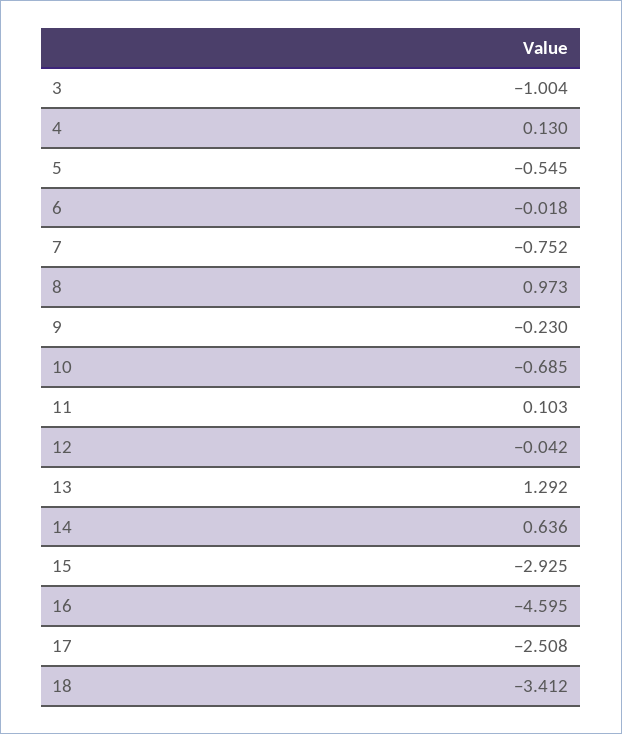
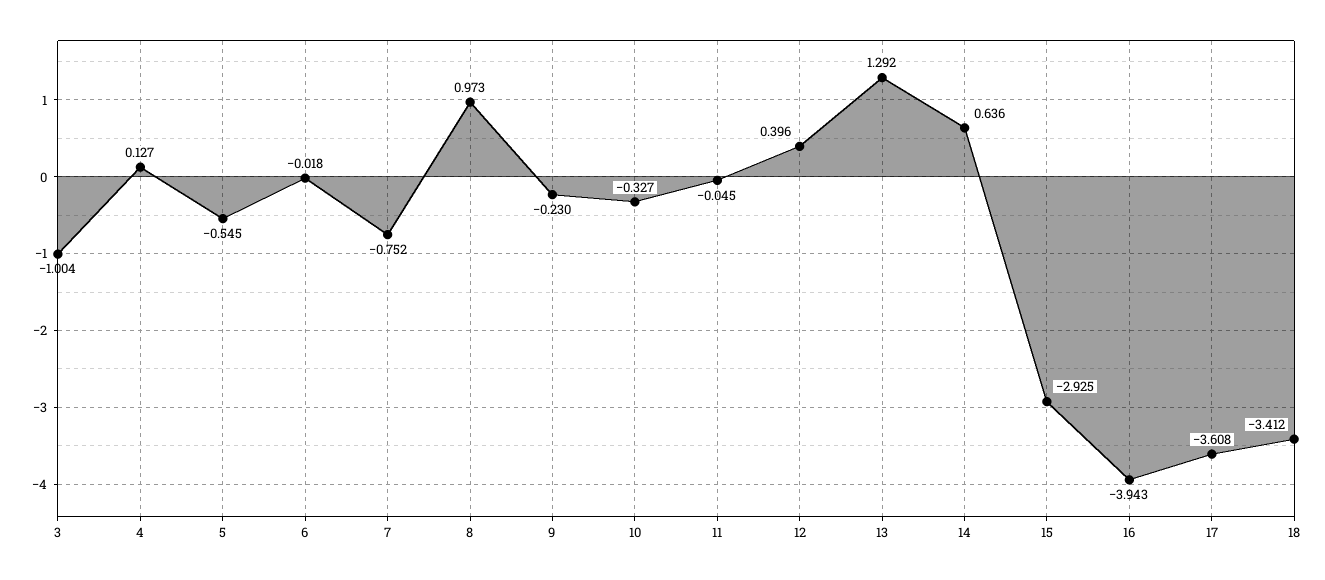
  {
    "3": -1.004,
-   "4": 0.13,
+   "4": 0.127,
    "5": -0.545,
    "6": -0.018,
    "7": -0.752,
    "8": 0.973,
    "9": -0.23,
-   "10": -0.685,
+   "10": -0.327,
-   "11": 0.103,
+   "11": -0.045,
-   "12": -0.042,
+   "12": 0.396,
    "13": 1.292,
    "14": 0.636,
    "15": -2.925,
-   "16": -4.595,
+   "16": -3.943,
-   "17": -2.508,
+   "17": -3.608,
    "18": -3.412
  }

